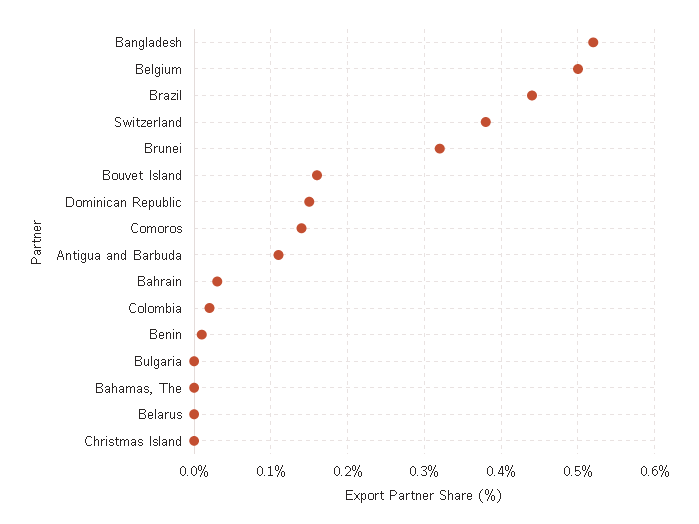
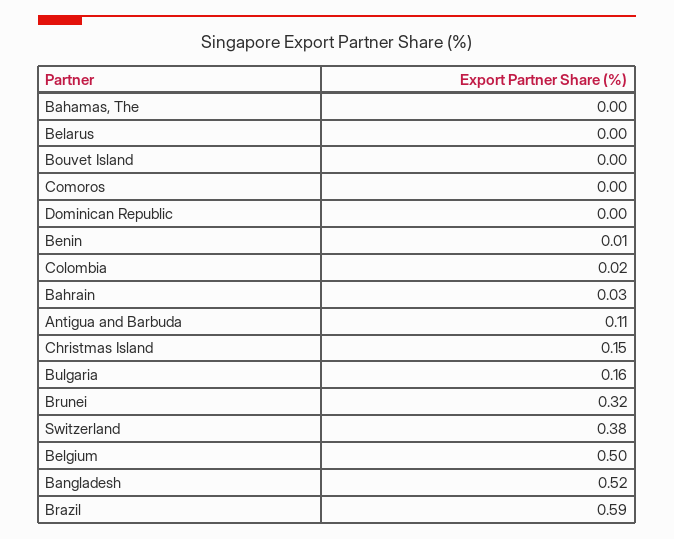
  {
    "Bangladesh": 0.52,
    "Belgium": 0.5,
-   "Brazil": 0.44,
+   "Brazil": 0.59,
    "Switzerland": 0.38,
    "Brunei": 0.32,
-   "Bouvet Island": 0.16,
+   "Bouvet Island": 0,
-   "Dominican Republic": 0.15,
+   "Dominican Republic": 0,
-   "Comoros": 0.14,
+   "Comoros": 0,
    "Antigua and Barbuda": 0.11,
    "Bahrain": 0.03,
    "Colombia": 0.02,
    "Benin": 0.01,
-   "Bulgaria": 0,
+   "Bulgaria": 0.16,
    "Bahamas, The": 0,
    "Belarus": 0,
-   "Christmas Island": 0
+   "Christmas Island": 0.15
  }

